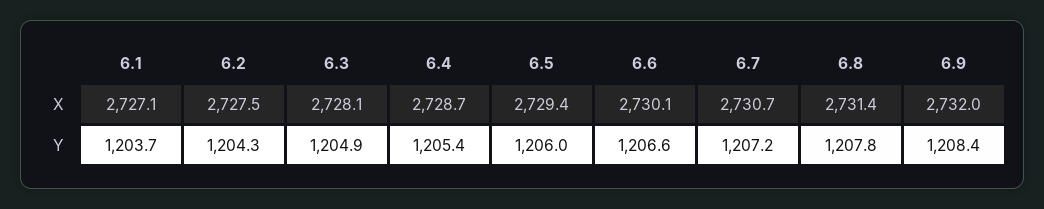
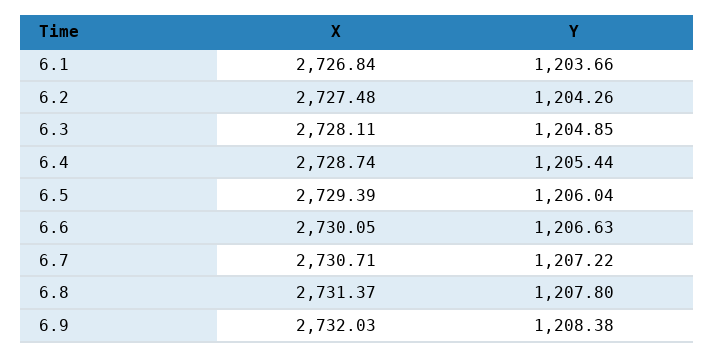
  {
    "6.1": {
-     "X": 2727.1,
+     "X": 2726.84,
      "Y": 1203.66
    },
    "6.2": {
      "X": 2727.48,
      "Y": 1204.26
    },
    "6.3": {
      "X": 2728.11,
      "Y": 1204.85
    },
    "6.4": {
      "X": 2728.74,
      "Y": 1205.44
    },
    "6.5": {
      "X": 2729.39,
      "Y": 1206.04
    },
    "6.6": {
      "X": 2730.05,
      "Y": 1206.63
    },
    "6.7": {
      "X": 2730.71,
      "Y": 1207.22
    },
    "6.8": {
      "X": 2731.37,
      "Y": 1207.8
    },
    "6.9": {
      "X": 2732.03,
      "Y": 1208.38
    }
  }

